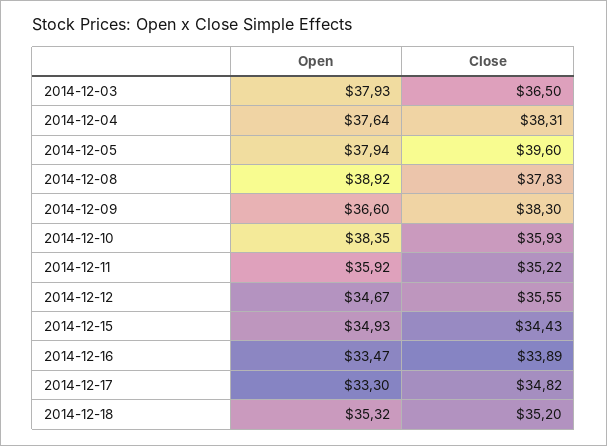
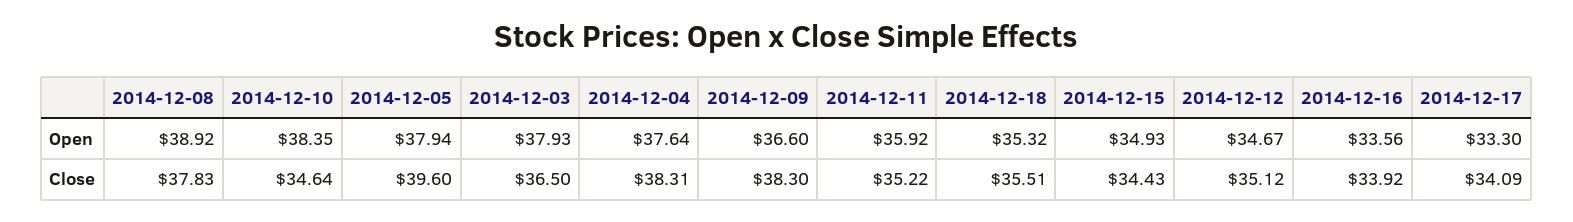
  {
    "Open": {
      "2014-12-03": 37.93,
      "2014-12-04": 37.64,
      "2014-12-05": 37.94,
      "2014-12-08": 38.92,
      "2014-12-09": 36.6,
      "2014-12-10": 38.35,
      "2014-12-11": 35.92,
      "2014-12-12": 34.67,
      "2014-12-15": 34.93,
-     "2014-12-16": 33.47,
+     "2014-12-16": 33.56,
      "2014-12-17": 33.3,
      "2014-12-18": 35.32
    },
    "Close": {
      "2014-12-03": 36.5,
      "2014-12-04": 38.31,
      "2014-12-05": 39.6,
      "2014-12-08": 37.83,
      "2014-12-09": 38.3,
-     "2014-12-10": 35.93,
+     "2014-12-10": 34.64,
      "2014-12-11": 35.22,
-     "2014-12-12": 35.55,
+     "2014-12-12": 35.12,
      "2014-12-15": 34.43,
-     "2014-12-16": 33.89,
+     "2014-12-16": 33.92,
-     "2014-12-17": 34.82,
+     "2014-12-17": 34.09,
-     "2014-12-18": 35.2
+     "2014-12-18": 35.51
    }
  }

